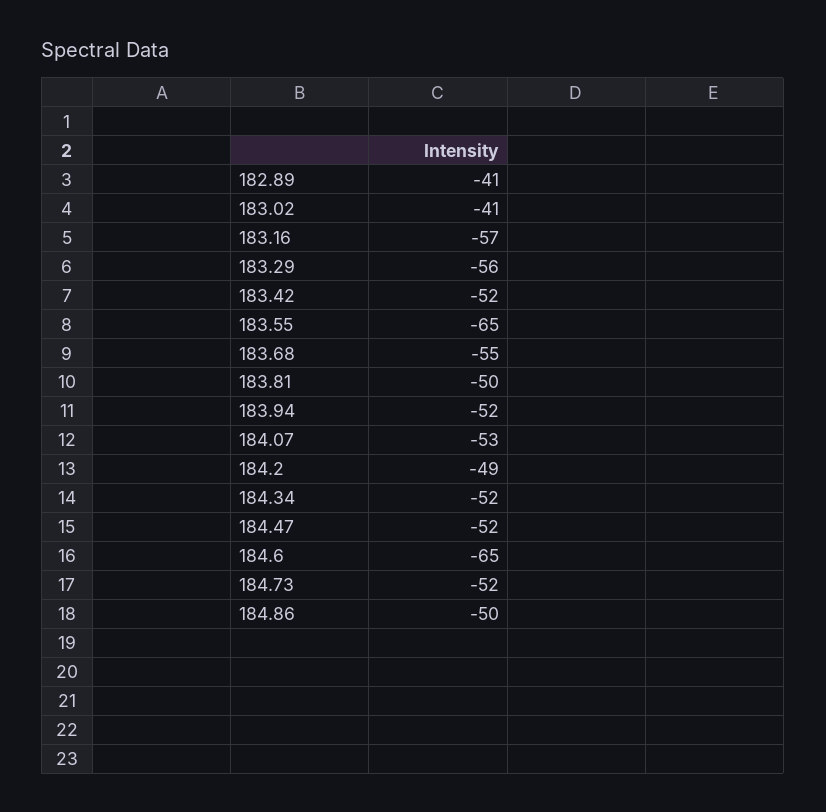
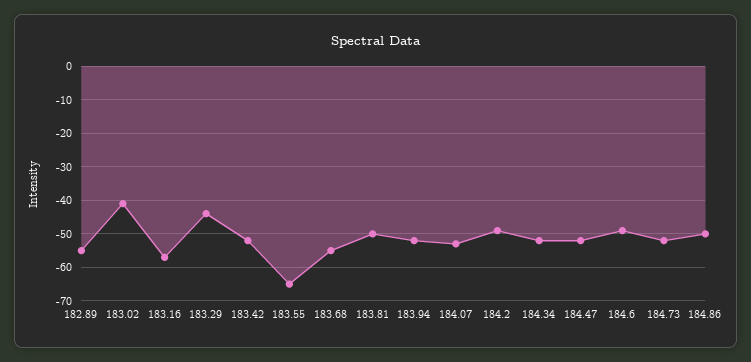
  {
-   "182.89": -41,
+   "182.89": -55,
    "183.02": -41,
    "183.16": -57,
-   "183.29": -56,
+   "183.29": -45,
    "183.42": -52,
    "183.55": -65,
    "183.68": -55,
    "183.81": -50,
    "183.94": -52,
    "184.07": -53,
    "184.2": -49,
    "184.34": -52,
    "184.47": -52,
-   "184.6": -65,
+   "184.6": -50,
    "184.73": -52,
    "184.86": -50
  }

